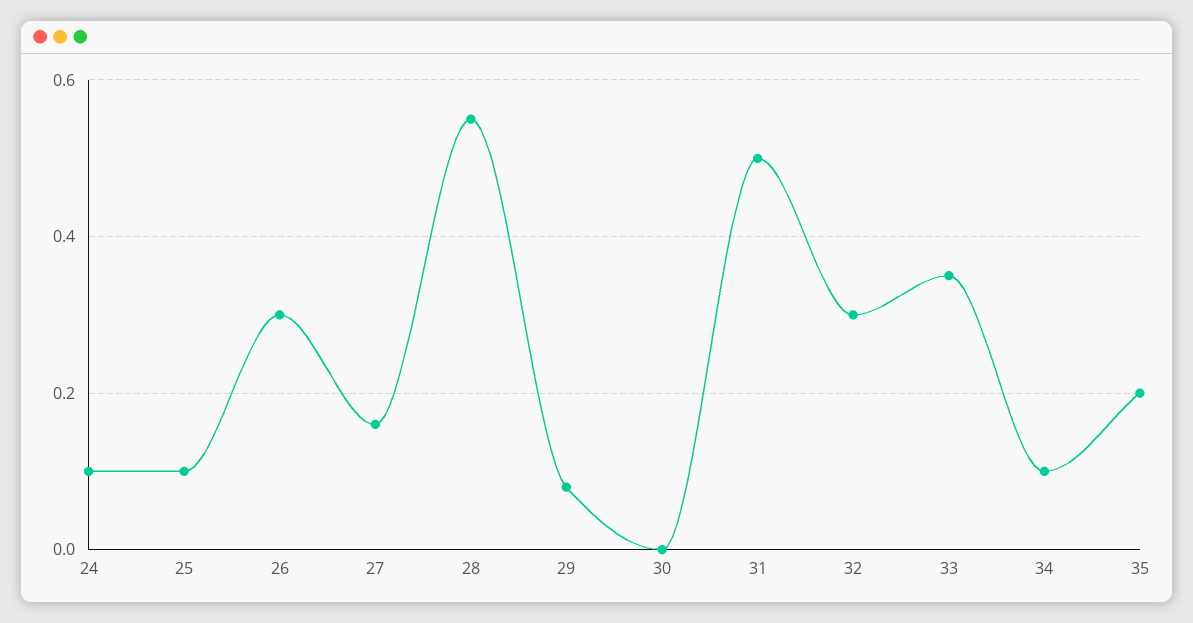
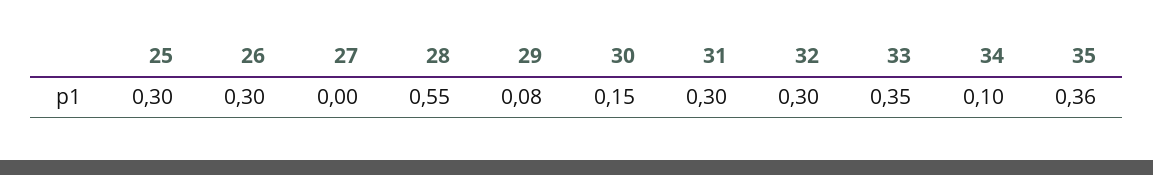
  {
-   "24": 0.1,
-   "25": 0.1,
+   "25": 0.3,
    "26": 0.3,
-   "27": 0.15,
+   "27": 0,
    "28": 0.55,
    "29": 0.08,
-   "30": 0,
+   "30": 0.15,
-   "31": 0.5,
+   "31": 0.3,
    "32": 0.3,
    "33": 0.35,
    "34": 0.1,
-   "35": 0.2
+   "35": 0.36
  }

